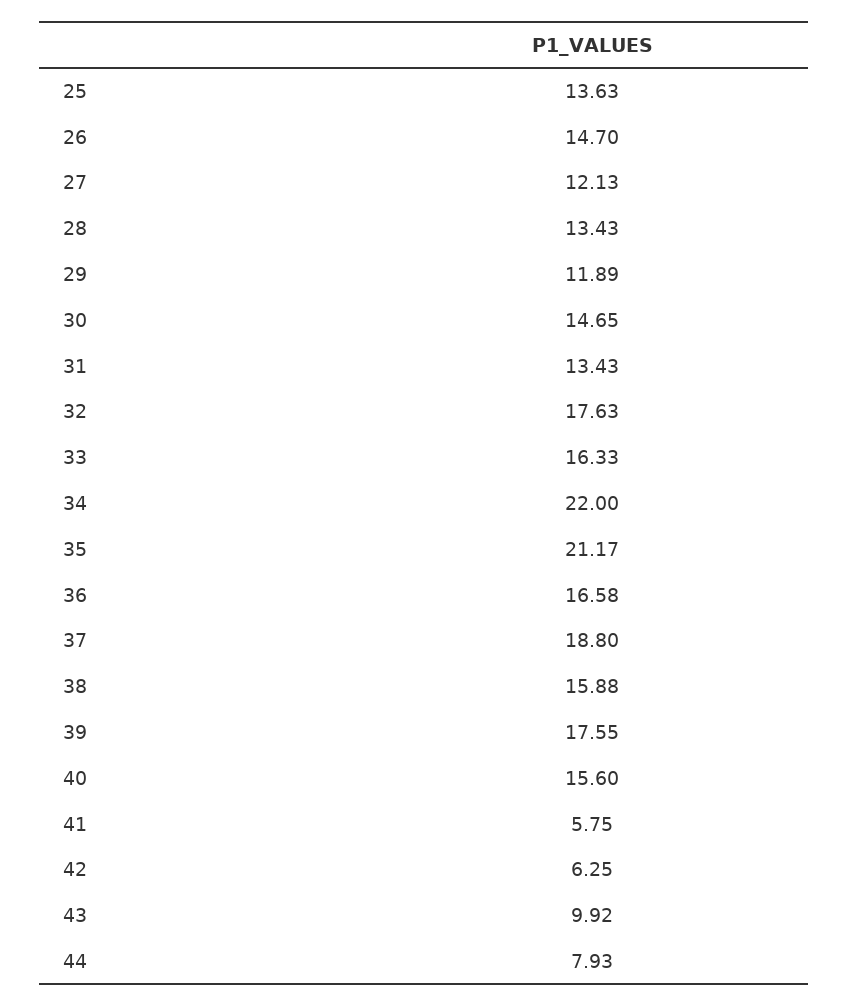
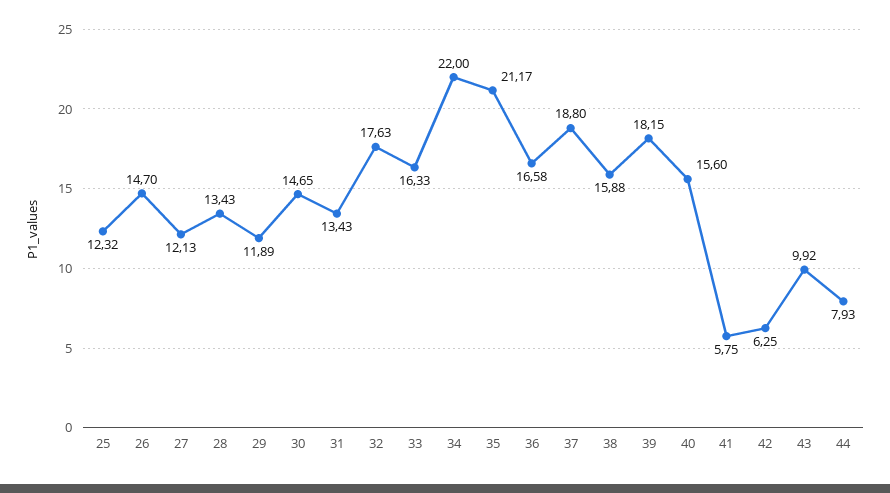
  {
-   "25": 13.63,
+   "25": 12.32,
    "26": 14.7,
    "27": 12.13,
    "28": 13.43,
    "29": 11.89,
    "30": 14.65,
    "31": 13.43,
    "32": 17.63,
    "33": 16.33,
    "34": 22,
    "35": 21.17,
    "36": 16.58,
    "37": 18.8,
    "38": 15.88,
-   "39": 17.55,
+   "39": 18.15,
    "40": 15.6,
    "41": 5.75,
    "42": 6.25,
    "43": 9.92,
    "44": 7.93
  }

